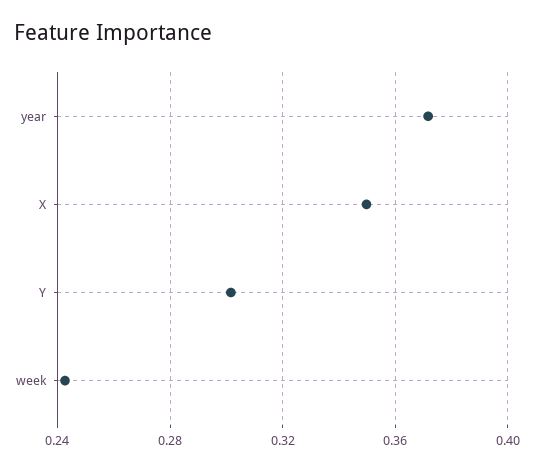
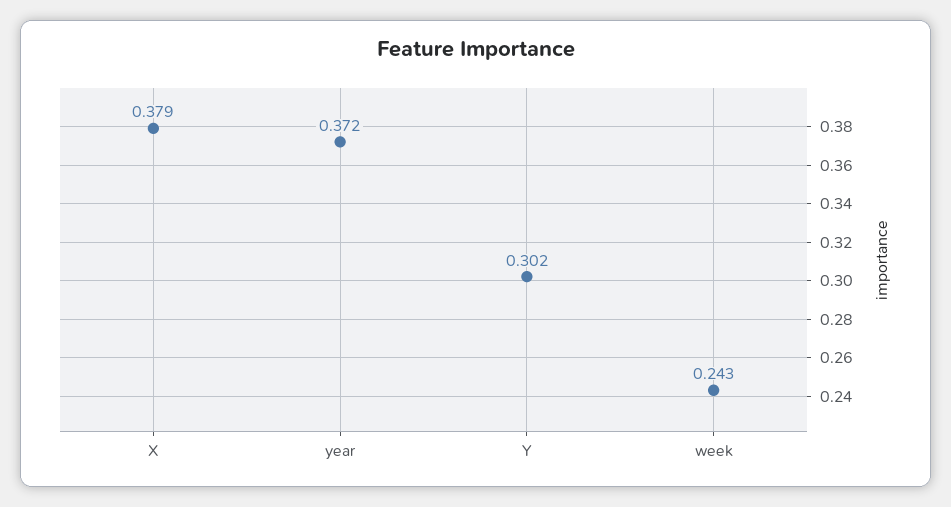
  {
    "year": 0.372,
-   "X": 0.35,
+   "X": 0.379,
    "Y": 0.302,
    "week": 0.243
  }

